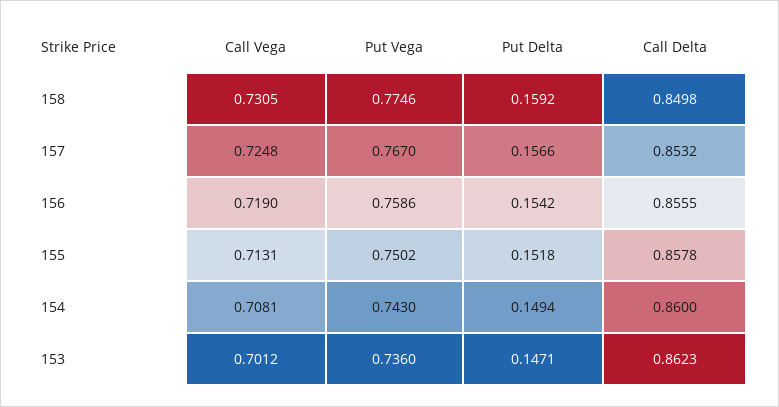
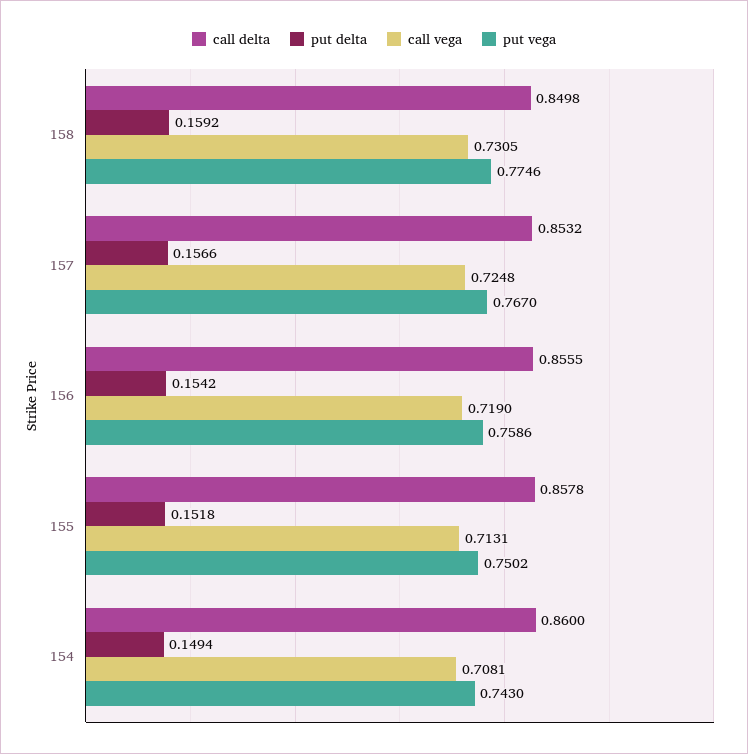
  {
    "Call Vega": {
      "158": 0.7305,
      "157": 0.7248,
      "156": 0.719,
      "155": 0.7131,
-     "154": 0.7081,
+     "154": 0.7081
-     "153": 0.7012
    },
    "Put Vega": {
      "158": 0.7746,
      "157": 0.767,
      "156": 0.7586,
      "155": 0.7502,
-     "154": 0.743,
+     "154": 0.743
-     "153": 0.736
    },
    "Put Delta": {
      "158": 0.1592,
      "157": 0.1566,
      "156": 0.1542,
      "155": 0.1518,
-     "154": 0.1494,
+     "154": 0.1494
-     "153": 0.1471
    },
    "Call Delta": {
      "158": 0.8498,
      "157": 0.8532,
      "156": 0.8555,
      "155": 0.8578,
-     "154": 0.86,
+     "154": 0.86
-     "153": 0.8623
    }
  }

